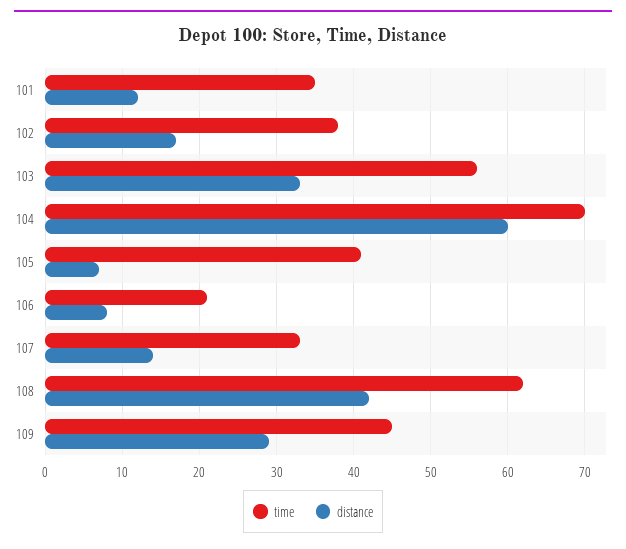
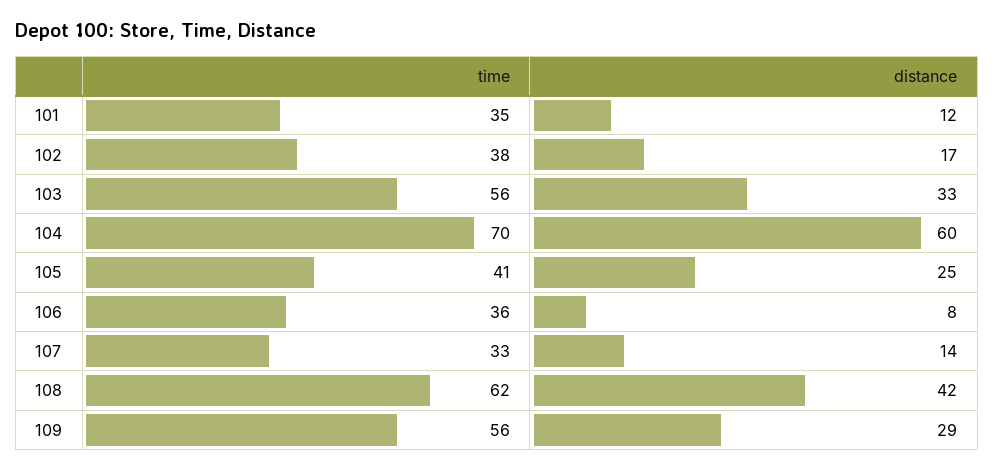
  {
    "time": {
      "101": 35,
      "102": 38,
      "103": 56,
      "104": 70,
      "105": 41,
-     "106": 21,
+     "106": 36,
      "107": 33,
      "108": 62,
-     "109": 45
+     "109": 56
    },
    "distance": {
      "101": 12,
      "102": 17,
      "103": 33,
      "104": 60,
-     "105": 7,
+     "105": 25,
      "106": 8,
      "107": 14,
      "108": 42,
      "109": 29
    }
  }

